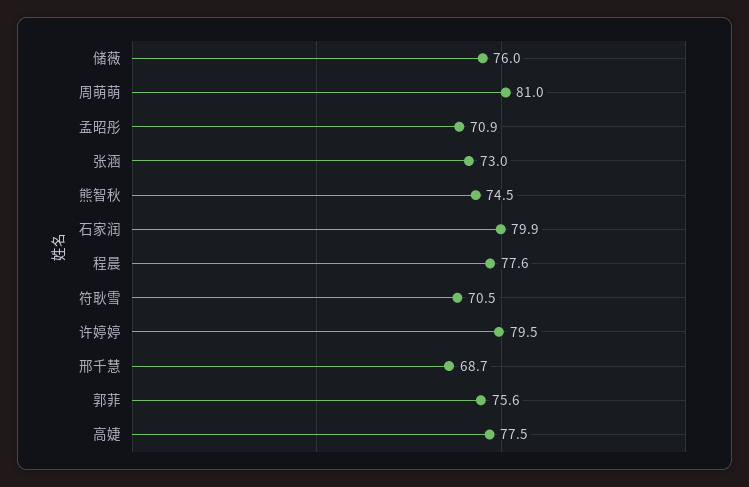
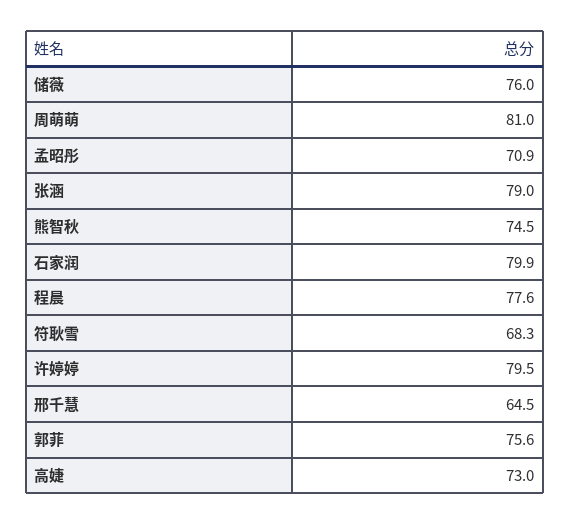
  {
    "储薇": 76,
    "周萌萌": 81,
    "孟昭彤": 70.9,
-   "张涵": 73,
+   "张涵": 79,
    "熊智秋": 74.5,
    "石家润": 79.9,
    "程晨": 77.6,
-   "符耿雪": 70.5,
+   "符耿雪": 68.3,
    "许婷婷": 79.5,
-   "邢千慧": 68.7,
+   "邢千慧": 64.5,
    "郭菲": 75.6,
-   "高婕": 77.5
+   "高婕": 73
  }

